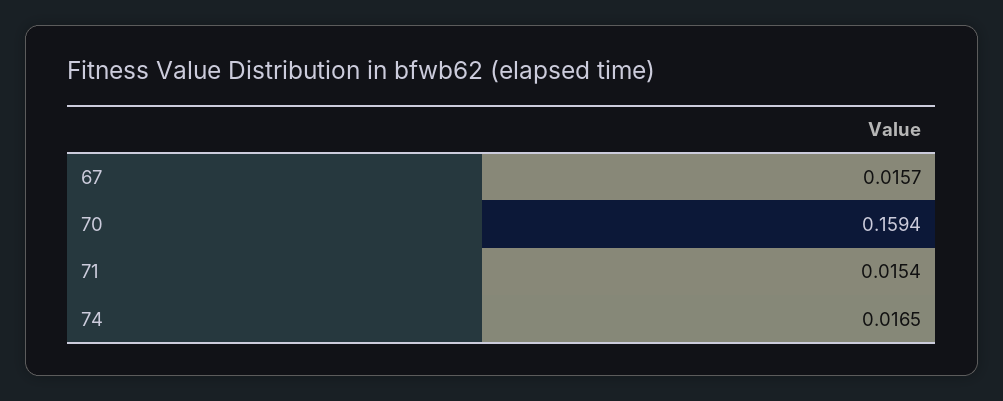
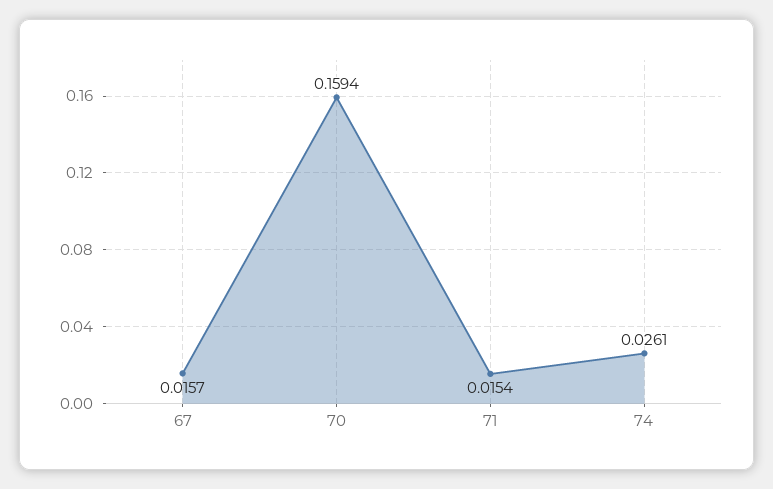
  {
    "67": 0.0157,
    "70": 0.1594,
    "71": 0.0154,
-   "74": 0.0165
+   "74": 0.0261
  }

